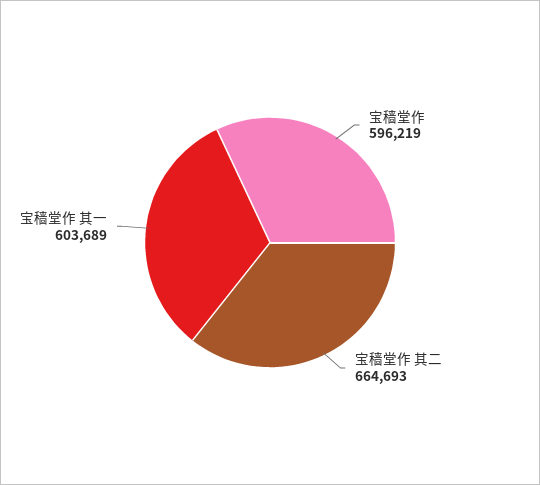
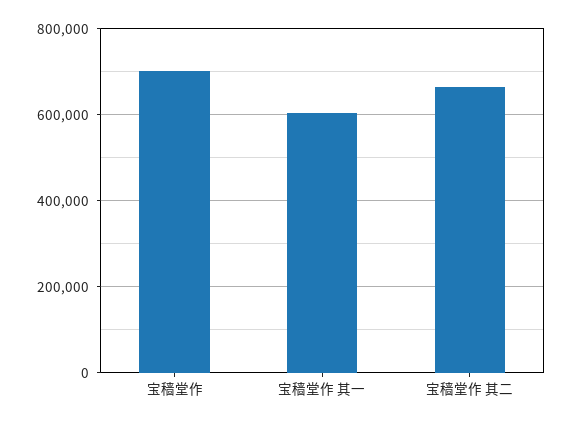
  {
-   "宝穑堂作": 596219,
+   "宝穑堂作": 700000,
    "宝穑堂作 其二": 664693,
    "宝穑堂作 其一": 603689
  }

